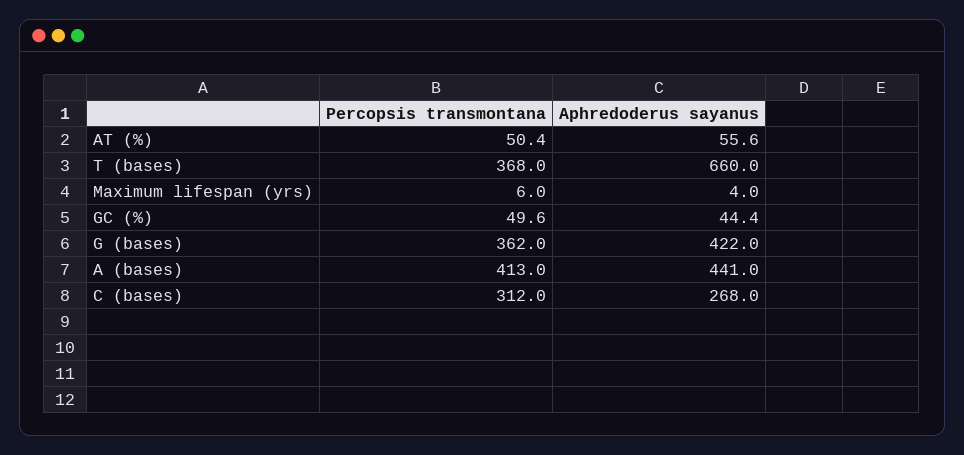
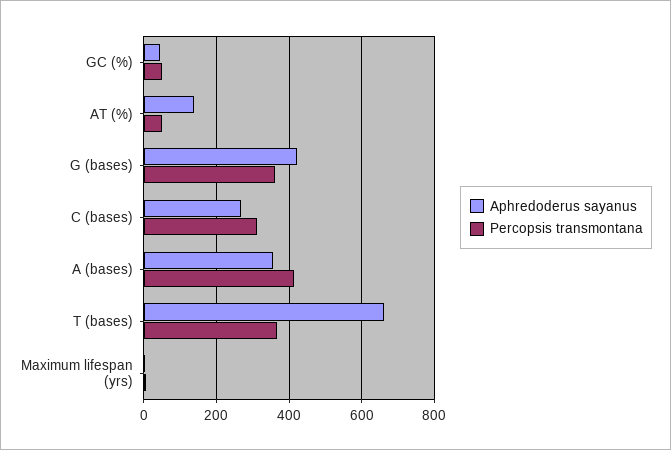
  {
    "Percopsis transmontana": {
      "AT (%)": 50.4,
      "T (bases)": 368,
      "Maximum lifespan (yrs)": 6,
      "GC (%)": 49.6,
      "G (bases)": 362,
      "A (bases)": 413,
      "C (bases)": 312
    },
    "Aphredoderus sayanus": {
-     "AT (%)": 55.6,
+     "AT (%)": 140,
      "T (bases)": 660,
      "Maximum lifespan (yrs)": 4,
      "GC (%)": 44.4,
      "G (bases)": 422,
-     "A (bases)": 441,
+     "A (bases)": 360,
      "C (bases)": 268
    }
  }

